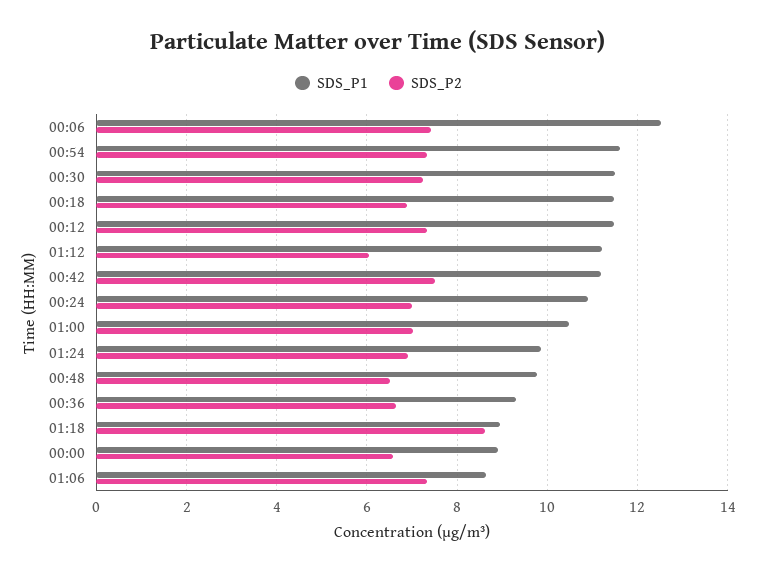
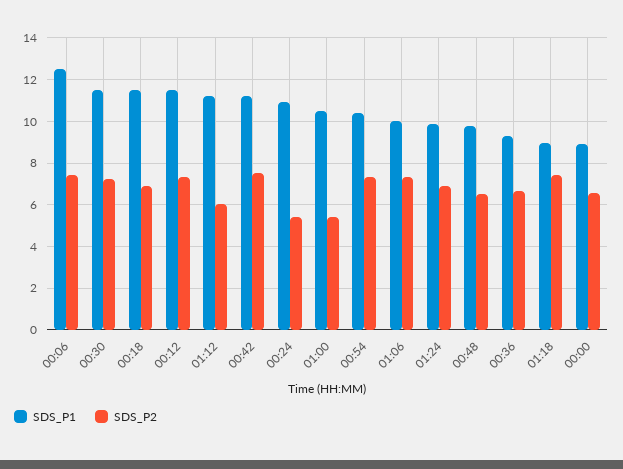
  {
    "SDS_P1": {
      "00:06": 12.6,
-     "00:54": 11.6,
+     "00:54": 10.5,
      "00:30": 11.6,
      "00:18": 11.4,
      "00:12": 11.4,
      "01:12": 11.2,
      "00:42": 11.2,
      "00:24": 11,
      "01:00": 10.4,
      "01:24": 9.8,
      "00:48": 9.8,
      "00:36": 9.4,
      "01:18": 9,
      "00:00": 9,
-     "01:06": 8.6
+     "01:06": 10
    },
    "SDS_P2": {
      "00:06": 7.4,
      "00:54": 7.4,
      "00:30": 7.2,
      "00:18": 6.8,
      "00:12": 7.4,
      "01:12": 6,
      "00:42": 7.6,
-     "00:24": 7,
+     "00:24": 5.5,
-     "01:00": 7,
+     "01:00": 5.5,
      "01:24": 7,
      "00:48": 6.6,
      "00:36": 6.6,
-     "01:18": 8.6,
+     "01:18": 7.5,
      "00:00": 6.6,
      "01:06": 7.4
    }
  }

